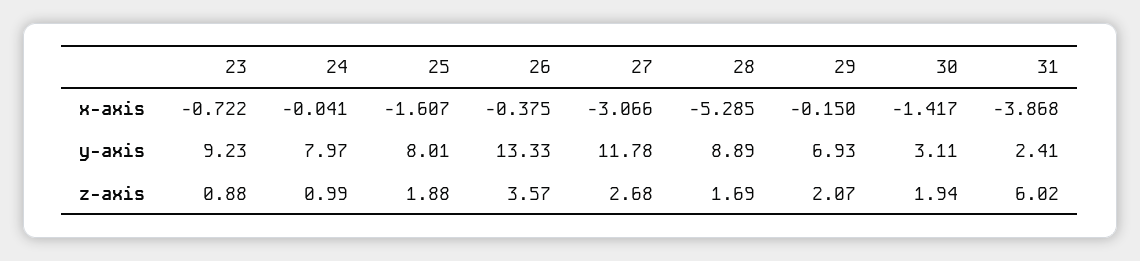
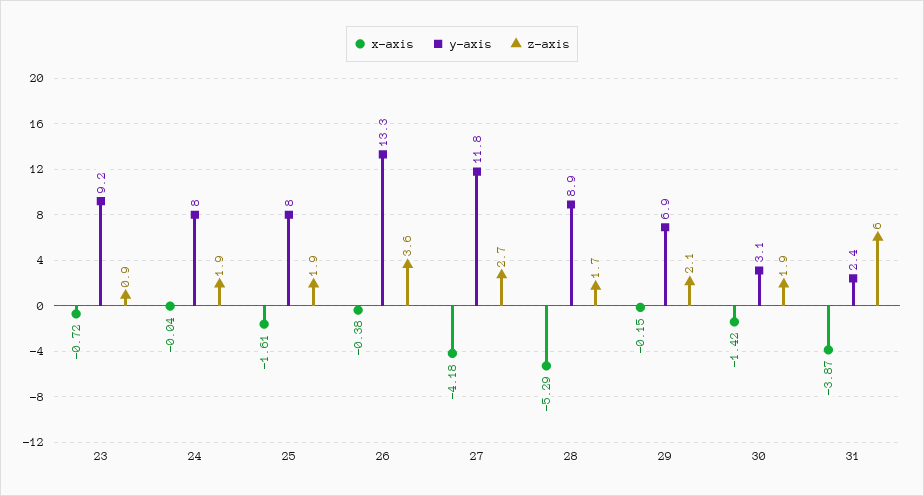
  {
    "x-axis": {
      "23": -0.722,
      "24": -0.041,
      "25": -1.607,
      "26": -0.375,
-     "27": -3.066,
+     "27": -4.18,
      "28": -5.285,
      "29": -0.15,
      "30": -1.417,
      "31": -3.868
    },
    "y-axis": {
      "23": 9.23,
      "24": 7.97,
      "25": 8.01,
      "26": 13.33,
      "27": 11.78,
      "28": 8.89,
      "29": 6.93,
      "30": 3.11,
      "31": 2.41
    },
    "z-axis": {
      "23": 0.88,
-     "24": 0.99,
+     "24": 1.9,
      "25": 1.88,
      "26": 3.57,
      "27": 2.68,
      "28": 1.69,
      "29": 2.07,
      "30": 1.94,
      "31": 6.02
    }
  }

